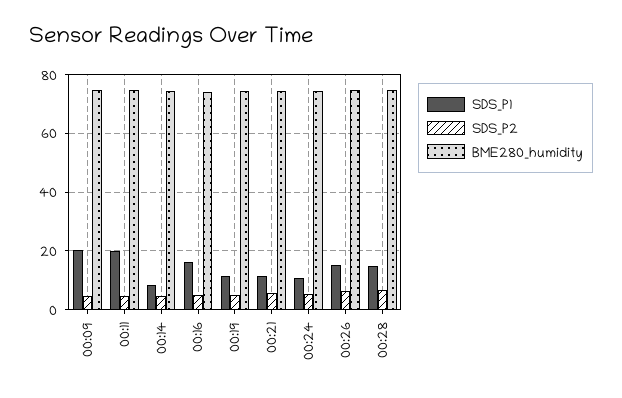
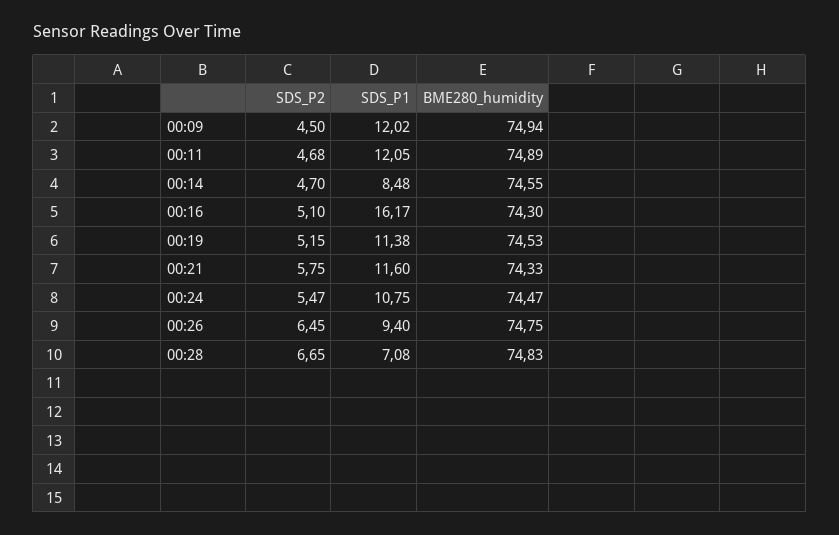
  {
    "SDS_P1": {
-     "00:09": 20,
+     "00:09": 12.02,
-     "00:11": 20,
+     "00:11": 12.05,
      "00:14": 8.48,
      "00:16": 16.17,
      "00:19": 11.38,
      "00:21": 11.6,
      "00:24": 10.75,
-     "00:26": 15,
+     "00:26": 9.4,
-     "00:28": 15
+     "00:28": 7.08
    },
    "SDS_P2": {
      "00:09": 4.5,
      "00:11": 4.68,
      "00:14": 4.7,
      "00:16": 5.1,
      "00:19": 5.15,
      "00:21": 5.75,
      "00:24": 5.47,
      "00:26": 6.45,
      "00:28": 6.65
    },
    "BME280_humidity": {
      "00:09": 74.94,
      "00:11": 74.89,
      "00:14": 74.55,
      "00:16": 74.3,
      "00:19": 74.53,
      "00:21": 74.33,
      "00:24": 74.47,
      "00:26": 74.75,
      "00:28": 74.83
    }
  }

